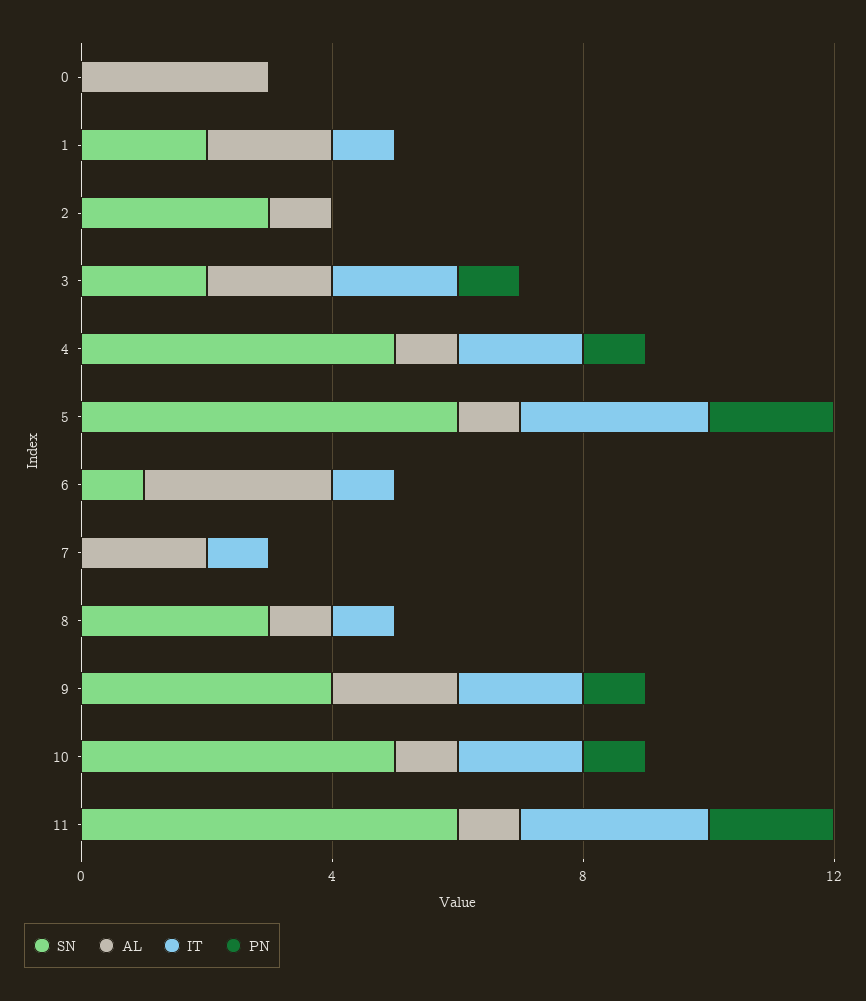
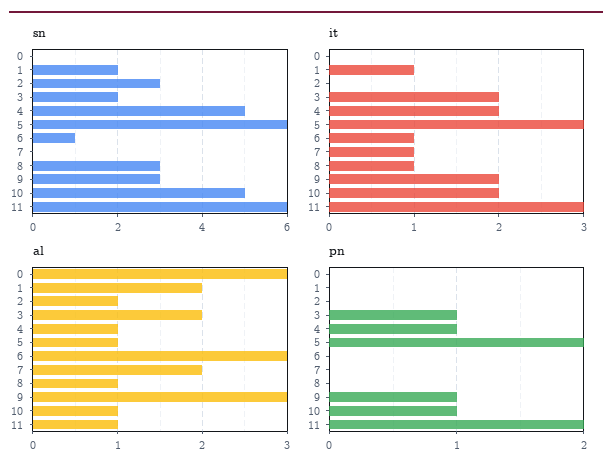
  {
    "SN": {
      "0": 0,
      "1": 2,
      "2": 3,
      "3": 2,
      "4": 5,
      "5": 6,
      "6": 1,
      "7": 0,
      "8": 3,
-     "9": 4,
+     "9": 3,
      "10": 5,
      "11": 6
    },
    "AL": {
      "0": 3,
      "1": 2,
      "2": 1,
      "3": 2,
      "4": 1,
      "5": 1,
      "6": 3,
      "7": 2,
      "8": 1,
-     "9": 2,
+     "9": 3,
      "10": 1,
      "11": 1
    },
    "IT": {
      "0": 0,
      "1": 1,
      "2": 0,
      "3": 2,
      "4": 2,
      "5": 3,
      "6": 1,
      "7": 1,
      "8": 1,
      "9": 2,
      "10": 2,
      "11": 3
    },
    "PN": {
      "0": 0,
      "1": 0,
      "2": 0,
      "3": 1,
      "4": 1,
      "5": 2,
      "6": 0,
      "7": 0,
      "8": 0,
      "9": 1,
      "10": 1,
      "11": 2
    }
  }

